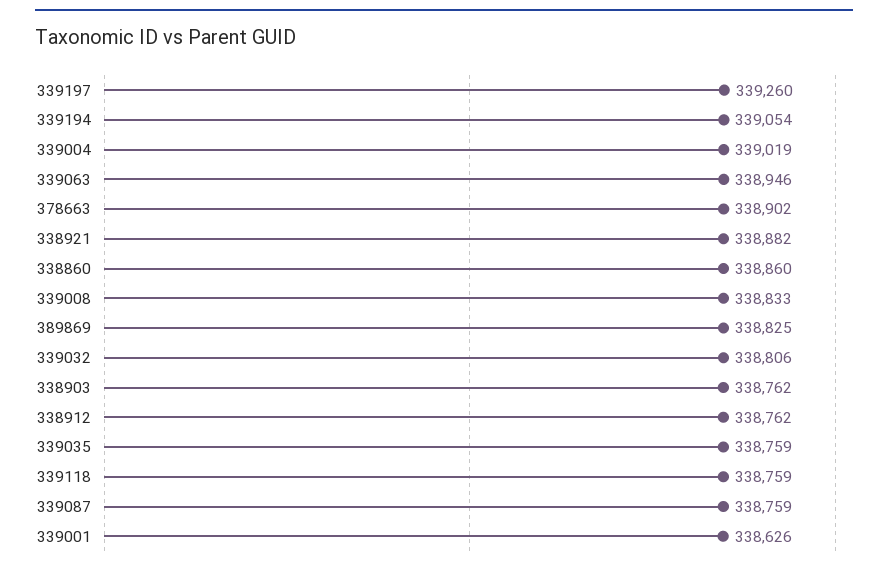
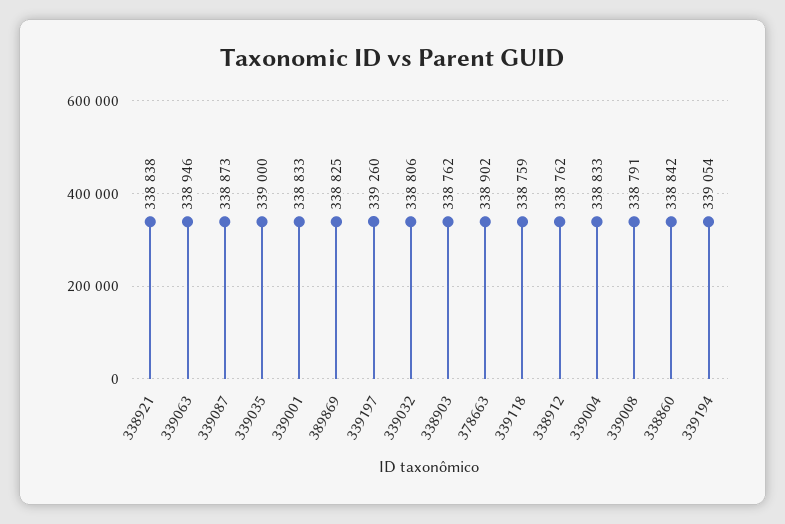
  {
    "339197": 339260,
    "339194": 339054,
-   "339004": 339019,
+   "339004": 338833,
    "339063": 338946,
    "378663": 338902,
-   "338921": 338882,
+   "338921": 338838,
-   "338860": 338860,
+   "338860": 338842,
-   "339008": 338833,
+   "339008": 338791,
    "389869": 338825,
    "339032": 338806,
    "338903": 338762,
    "338912": 338762,
-   "339035": 338759,
+   "339035": 339000,
    "339118": 338759,
-   "339087": 338759,
+   "339087": 338873,
-   "339001": 338626
+   "339001": 338833
  }

